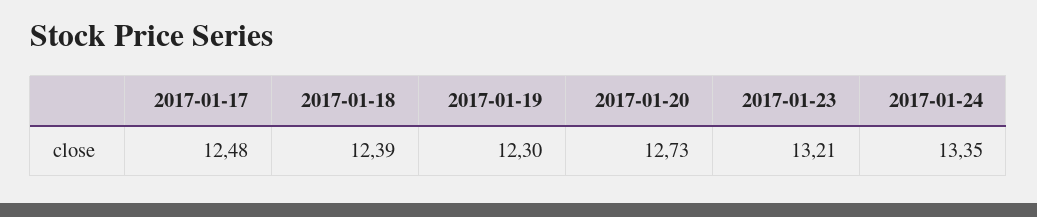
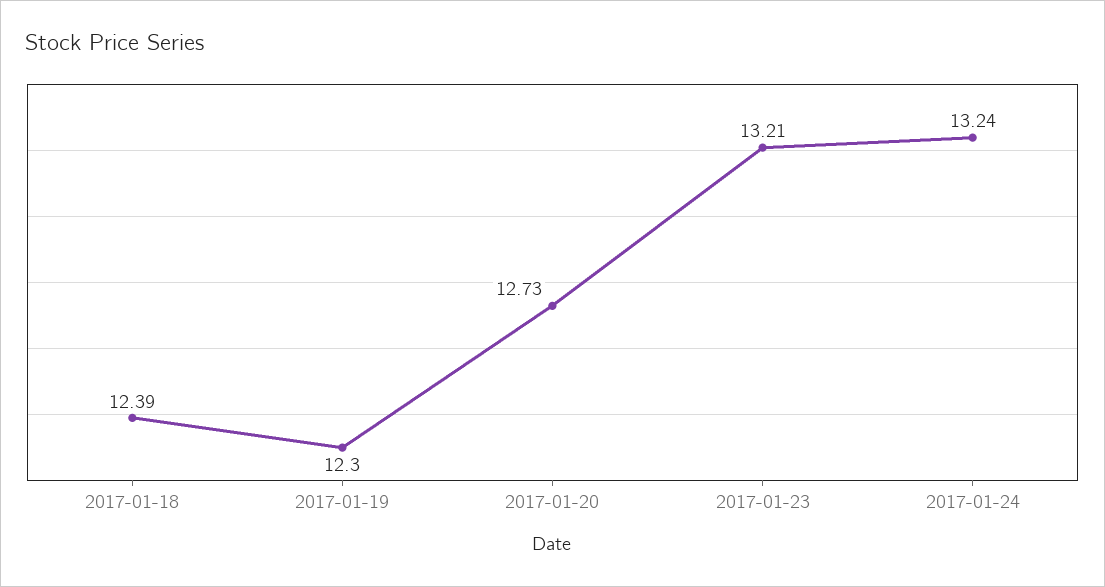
  {
-   "2017-01-17": 12.48,
    "2017-01-18": 12.39,
    "2017-01-19": 12.3,
    "2017-01-20": 12.73,
    "2017-01-23": 13.21,
-   "2017-01-24": 13.35
+   "2017-01-24": 13.24
  }

